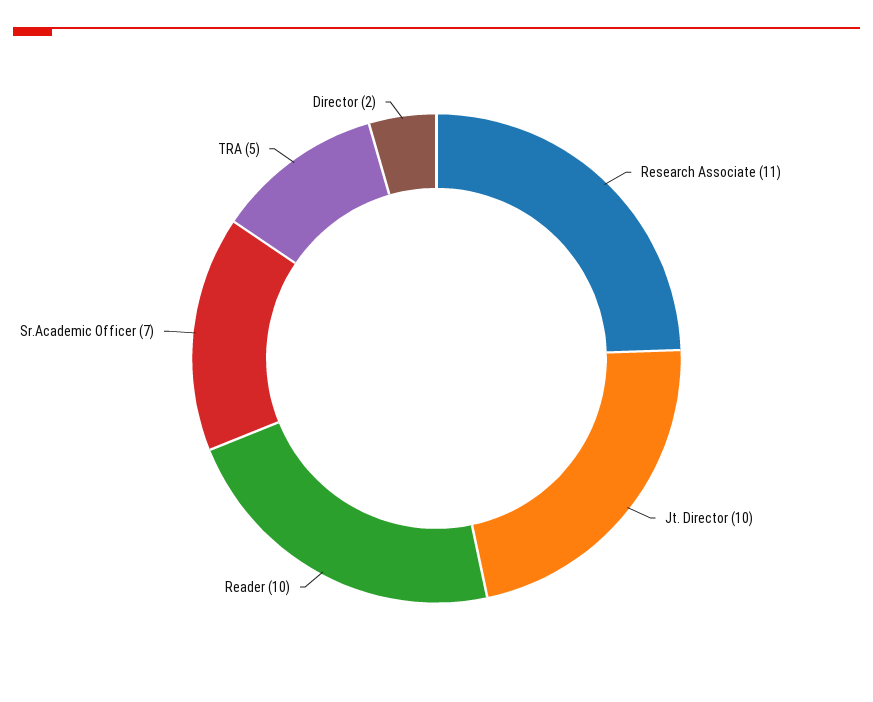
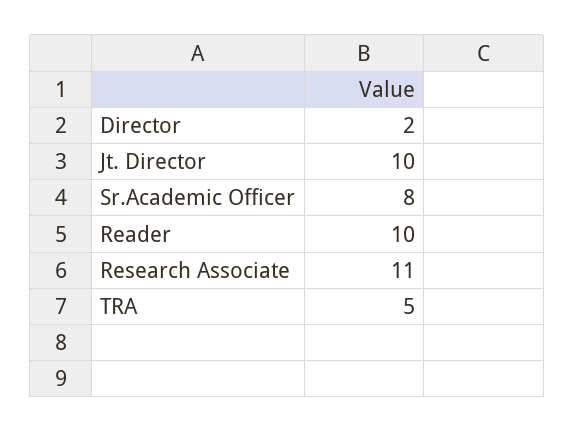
  {
    "Research Associate": 11,
    "Jt. Director": 10,
    "Reader": 10,
-   "Sr.Academic Officer": 7,
+   "Sr.Academic Officer": 8,
    "TRA": 5,
    "Director": 2
  }

